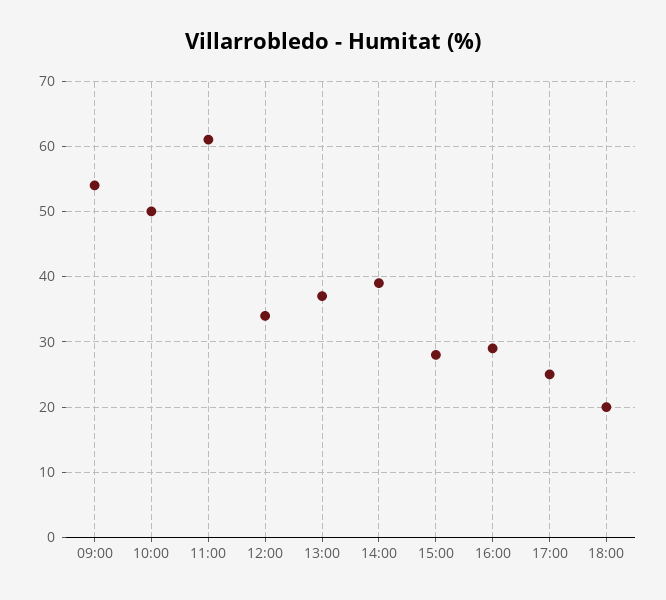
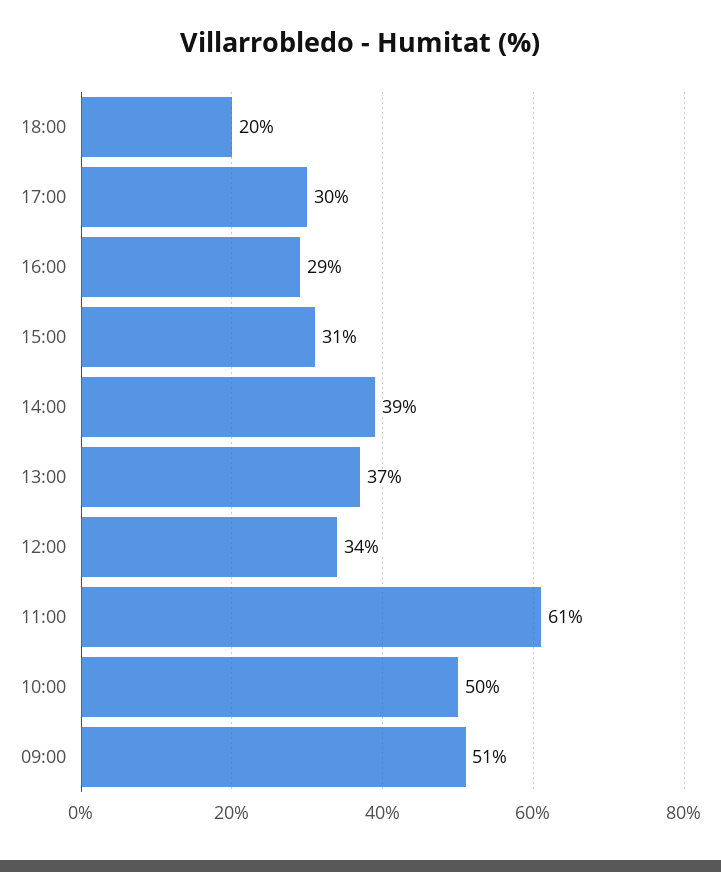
  {
-   "09:00": 54,
+   "09:00": 51,
    "10:00": 50,
    "11:00": 61,
    "12:00": 34,
    "13:00": 37,
    "14:00": 39,
-   "15:00": 28,
+   "15:00": 31,
    "16:00": 29,
-   "17:00": 25,
+   "17:00": 30,
    "18:00": 20
  }

